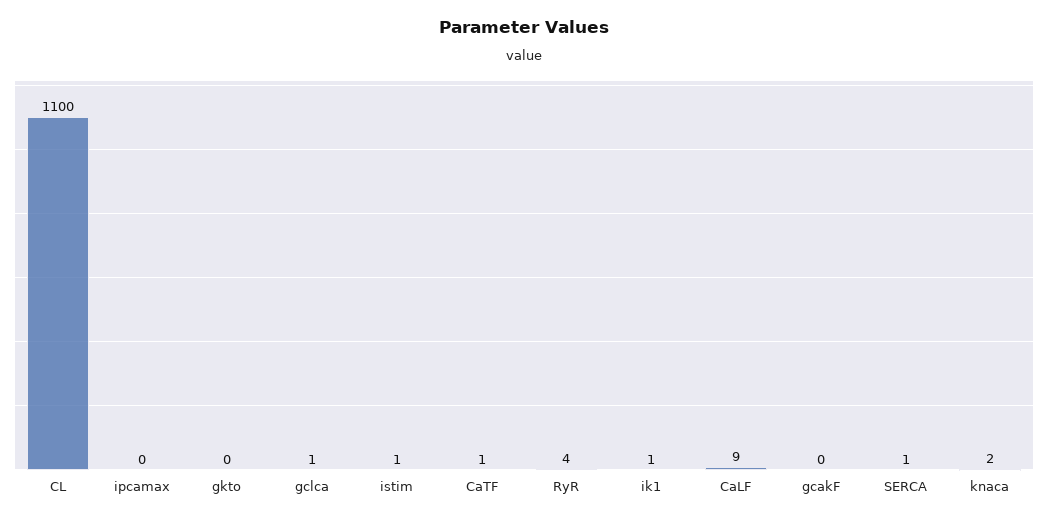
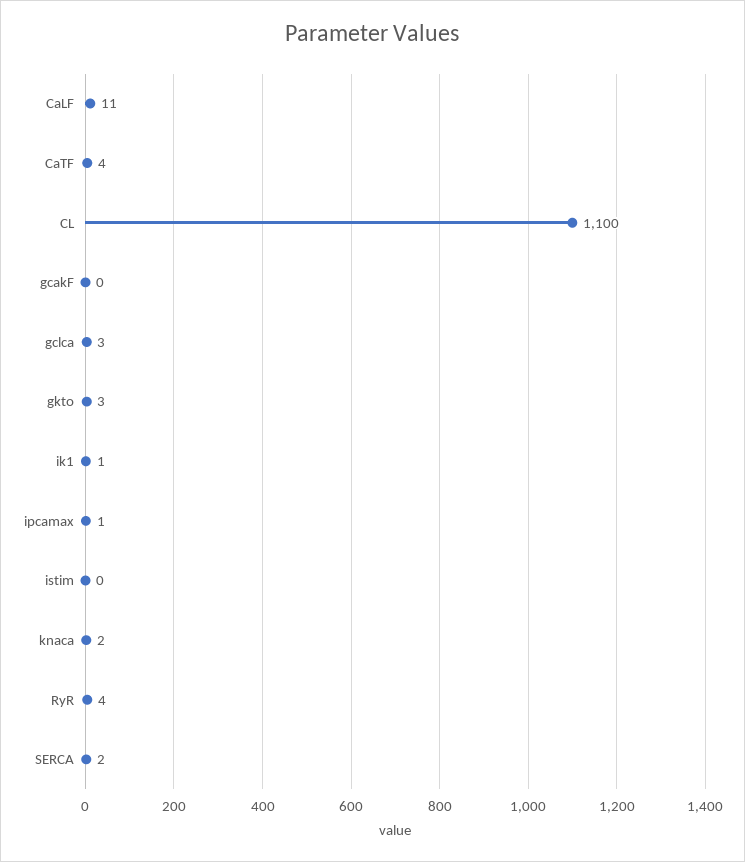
  {
    "CL": 1100,
-   "ipcamax": 0,
+   "ipcamax": 1,
-   "gkto": 0,
+   "gkto": 3,
-   "gclca": 1,
+   "gclca": 3,
-   "istim": 1,
+   "istim": 0,
-   "CaTF": 1,
+   "CaTF": 4,
    "RyR": 4,
    "ik1": 1,
-   "CaLF": 9,
+   "CaLF": 11,
    "gcakF": 0,
-   "SERCA": 1,
+   "SERCA": 2,
    "knaca": 2
  }

